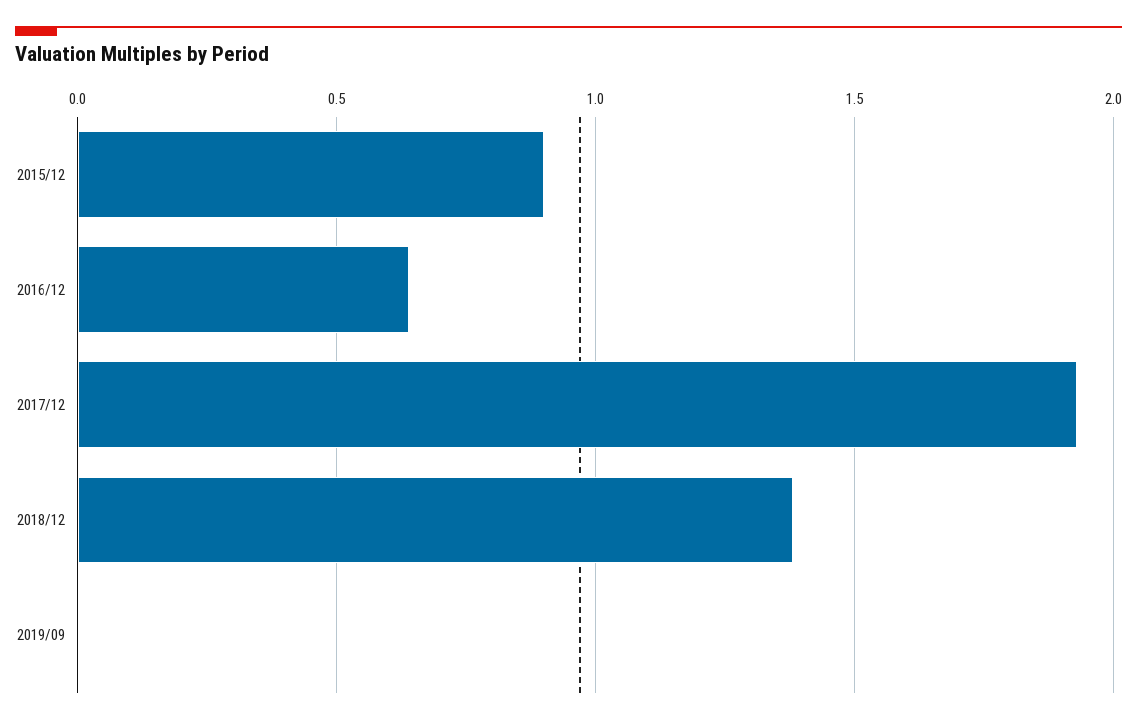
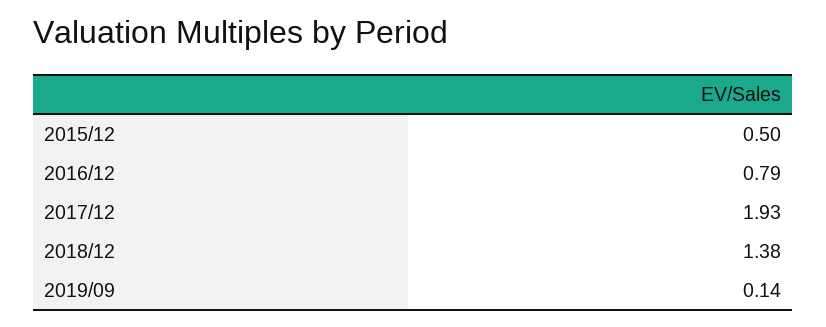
  {
-   "2015/12": 0.9,
+   "2015/12": 0.5,
-   "2016/12": 0.65,
+   "2016/12": 0.79,
    "2017/12": 1.93,
    "2018/12": 1.38,
-   "2019/09": 0
+   "2019/09": 0.14
  }

